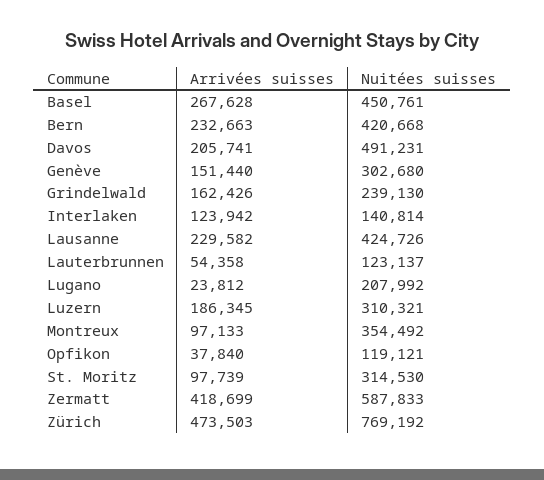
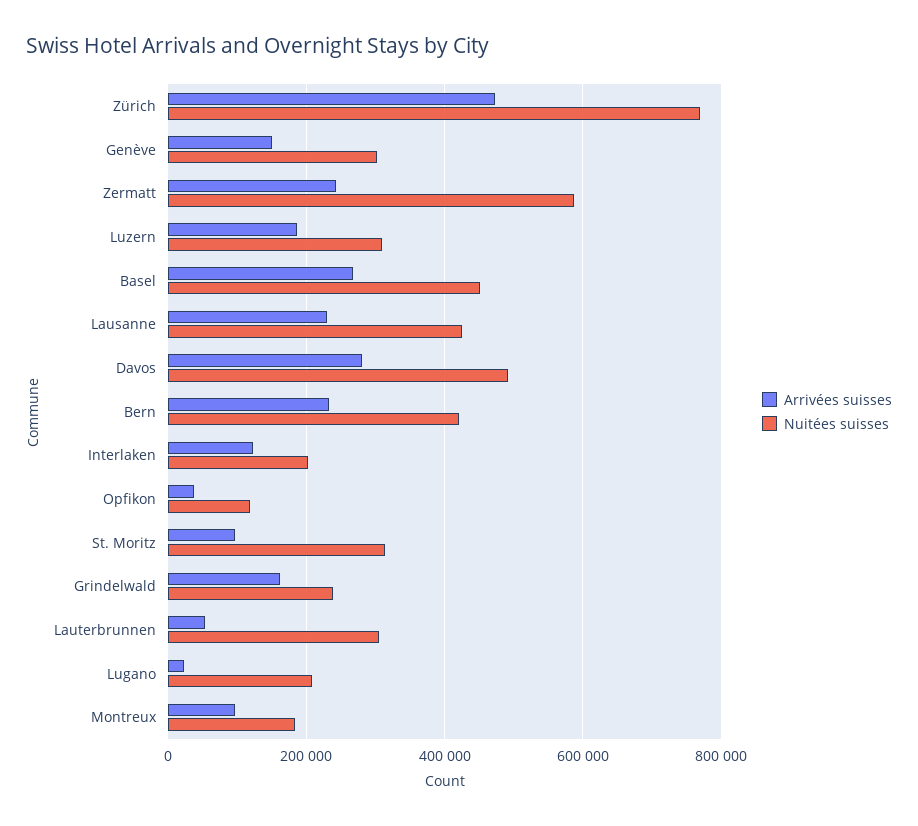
  {
    "Arrivées suisses": {
      "Basel": 267628,
      "Bern": 232663,
-     "Davos": 205741,
+     "Davos": 280000,
      "Genève": 151440,
      "Grindelwald": 162426,
      "Interlaken": 123942,
      "Lausanne": 229582,
      "Lauterbrunnen": 54358,
      "Lugano": 23812,
      "Luzern": 186345,
      "Montreux": 97133,
      "Opfikon": 37840,
      "St. Moritz": 97739,
-     "Zermatt": 418699,
+     "Zermatt": 240000,
      "Zürich": 473503
    },
    "Nuitées suisses": {
      "Basel": 450761,
      "Bern": 420668,
      "Davos": 491231,
      "Genève": 302680,
      "Grindelwald": 239130,
-     "Interlaken": 140814,
+     "Interlaken": 200000,
      "Lausanne": 424726,
-     "Lauterbrunnen": 123137,
+     "Lauterbrunnen": 300000,
      "Lugano": 207992,
      "Luzern": 310321,
-     "Montreux": 354492,
+     "Montreux": 180000,
      "Opfikon": 119121,
      "St. Moritz": 314530,
      "Zermatt": 587833,
      "Zürich": 769192
    }
  }

